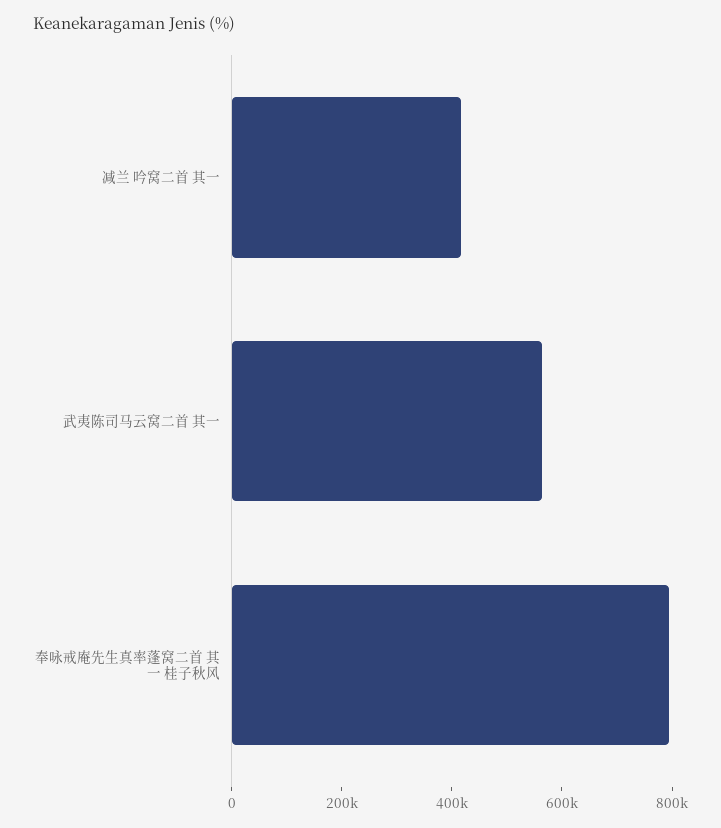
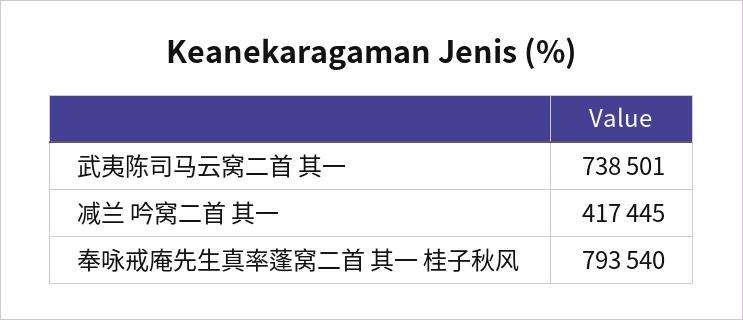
  {
    "减兰 吟窝二首 其一": 417445,
-   "武夷陈司马云窝二首 其一": 550000,
+   "武夷陈司马云窝二首 其一": 738501,
    "奉咏戒庵先生真率蓬窝二首 其一 桂子秋风": 793540
  }

